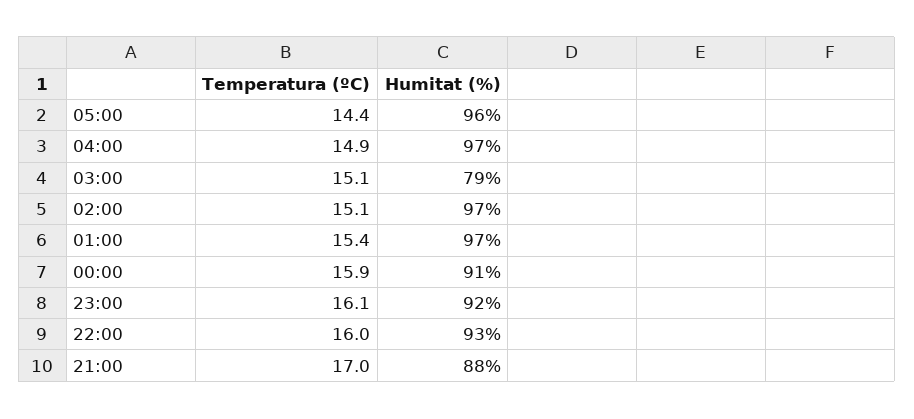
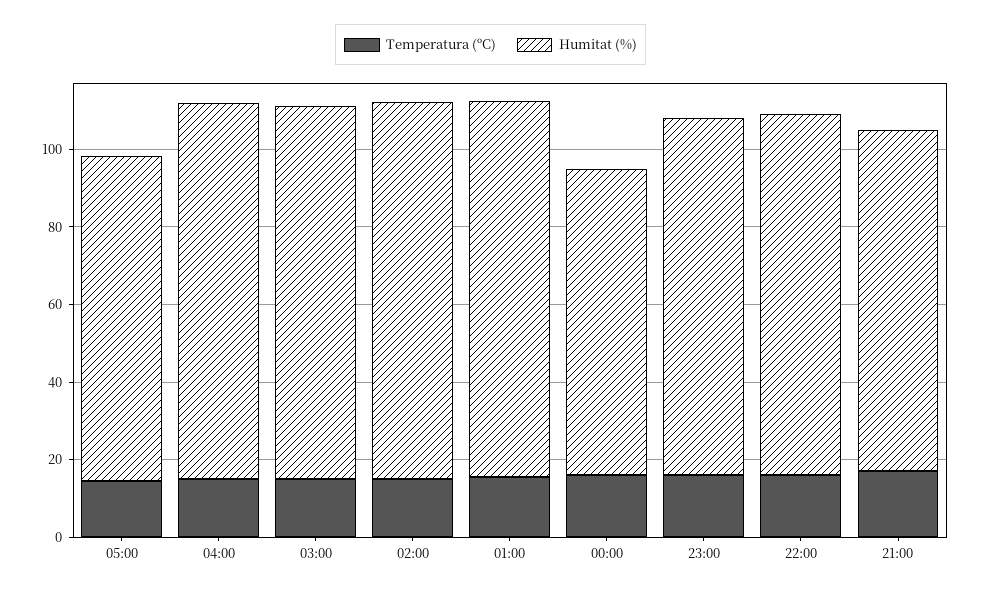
  {
    "Temperatura (ºC)": {
      "05:00": 14.4,
      "04:00": 14.9,
      "03:00": 15.1,
      "02:00": 15.1,
      "01:00": 15.4,
      "00:00": 15.9,
      "23:00": 16.1,
      "22:00": 16,
      "21:00": 17
    },
    "Humitat (%)": {
-     "05:00": 96,
+     "05:00": 85,
      "04:00": 97,
-     "03:00": 79,
+     "03:00": 95,
      "02:00": 97,
      "01:00": 97,
-     "00:00": 91,
+     "00:00": 80,
      "23:00": 92,
      "22:00": 93,
      "21:00": 88
    }
  }

